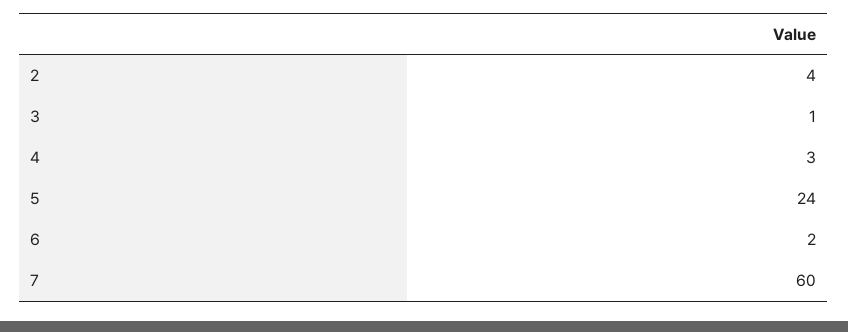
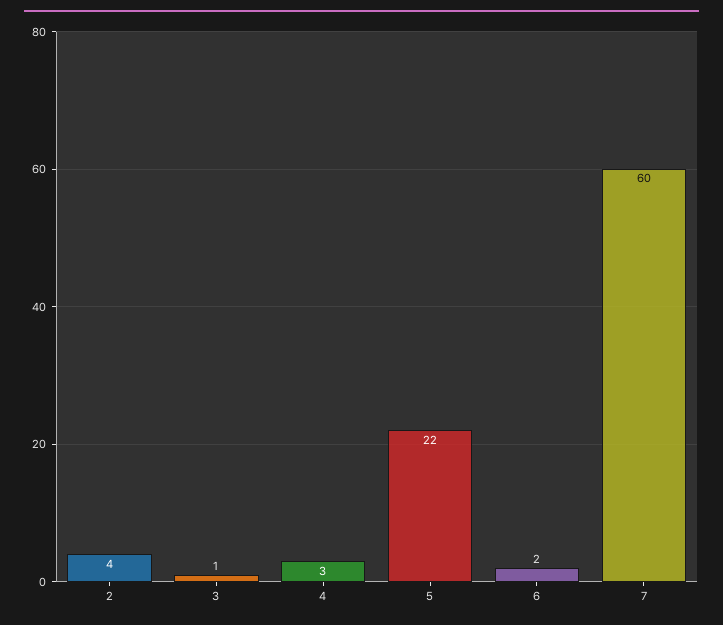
  {
    "2": 4,
    "3": 1,
    "4": 3,
-   "5": 24,
+   "5": 22,
    "6": 2,
    "7": 60
  }

